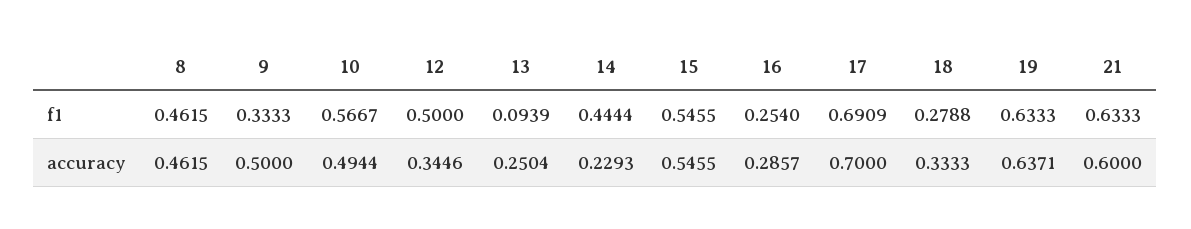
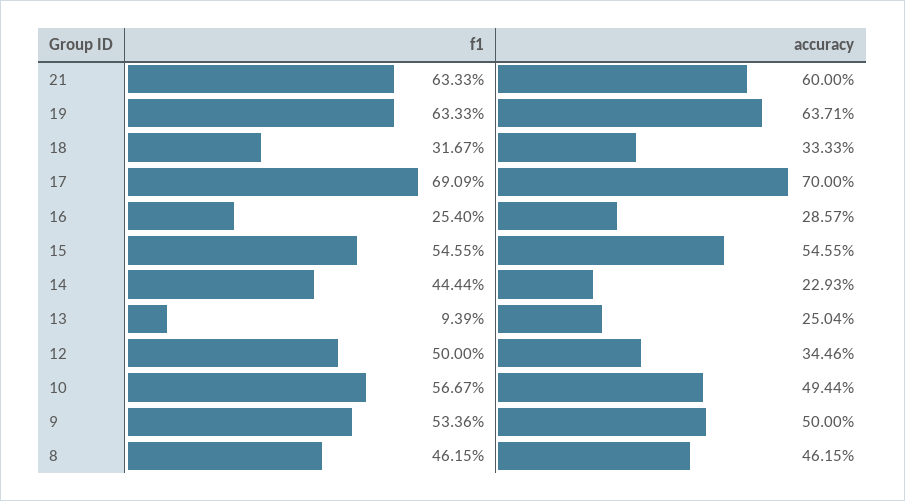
  {
    "8": {
      "f1": 0.4615,
      "accuracy": 0.4615
    },
    "9": {
-     "f1": 0.3333,
+     "f1": 0.5336,
      "accuracy": 0.5
    },
    "10": {
      "f1": 0.5667,
      "accuracy": 0.4944
    },
    "12": {
      "f1": 0.5,
      "accuracy": 0.3446
    },
    "13": {
      "f1": 0.0939,
      "accuracy": 0.2504
    },
    "14": {
      "f1": 0.4444,
      "accuracy": 0.2293
    },
    "15": {
      "f1": 0.5455,
      "accuracy": 0.5455
    },
    "16": {
      "f1": 0.254,
      "accuracy": 0.2857
    },
    "17": {
      "f1": 0.6909,
      "accuracy": 0.7
    },
    "18": {
-     "f1": 0.2788,
+     "f1": 0.3167,
      "accuracy": 0.3333
    },
    "19": {
      "f1": 0.6333,
      "accuracy": 0.6371
    },
    "21": {
      "f1": 0.6333,
      "accuracy": 0.6
    }
  }

